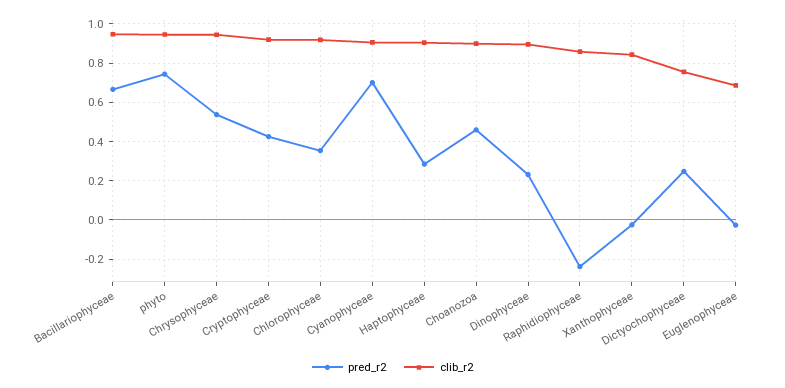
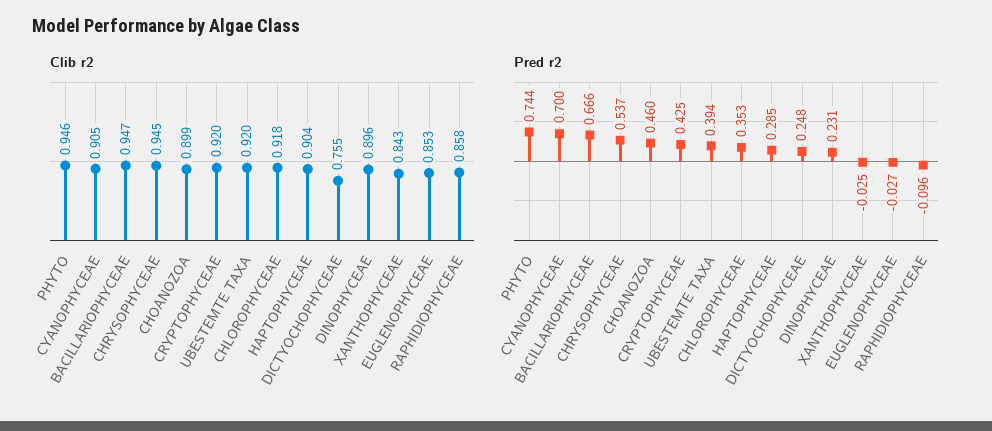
  {
    "pred_r2": {
      "Bacillariophyceae": 0.666,
      "phyto": 0.744,
      "Chrysophyceae": 0.537,
      "Cryptophyceae": 0.425,
      "Chlorophyceae": 0.353,
      "Cyanophyceae": 0.7,
      "Haptophyceae": 0.285,
      "Choanozoa": 0.46,
      "Dinophyceae": 0.231,
-     "Raphidiophyceae": -0.25,
+     "Raphidiophyceae": -0.096,
      "Xanthophyceae": -0.025,
      "Dictyochophyceae": 0.248,
-     "Euglenophyceae": -0.027
+     "Euglenophyceae": -0.027,
+     "UBESTEMTE TAXA": 0.394
    },
    "clib_r2": {
      "Bacillariophyceae": 0.947,
      "phyto": 0.946,
      "Chrysophyceae": 0.945,
      "Cryptophyceae": 0.92,
      "Chlorophyceae": 0.918,
      "Cyanophyceae": 0.905,
      "Haptophyceae": 0.904,
      "Choanozoa": 0.899,
      "Dinophyceae": 0.896,
      "Raphidiophyceae": 0.858,
      "Xanthophyceae": 0.843,
      "Dictyochophyceae": 0.755,
-     "Euglenophyceae": 0.7
+     "Euglenophyceae": 0.853,
+     "UBESTEMTE TAXA": 0.92
    }
  }

